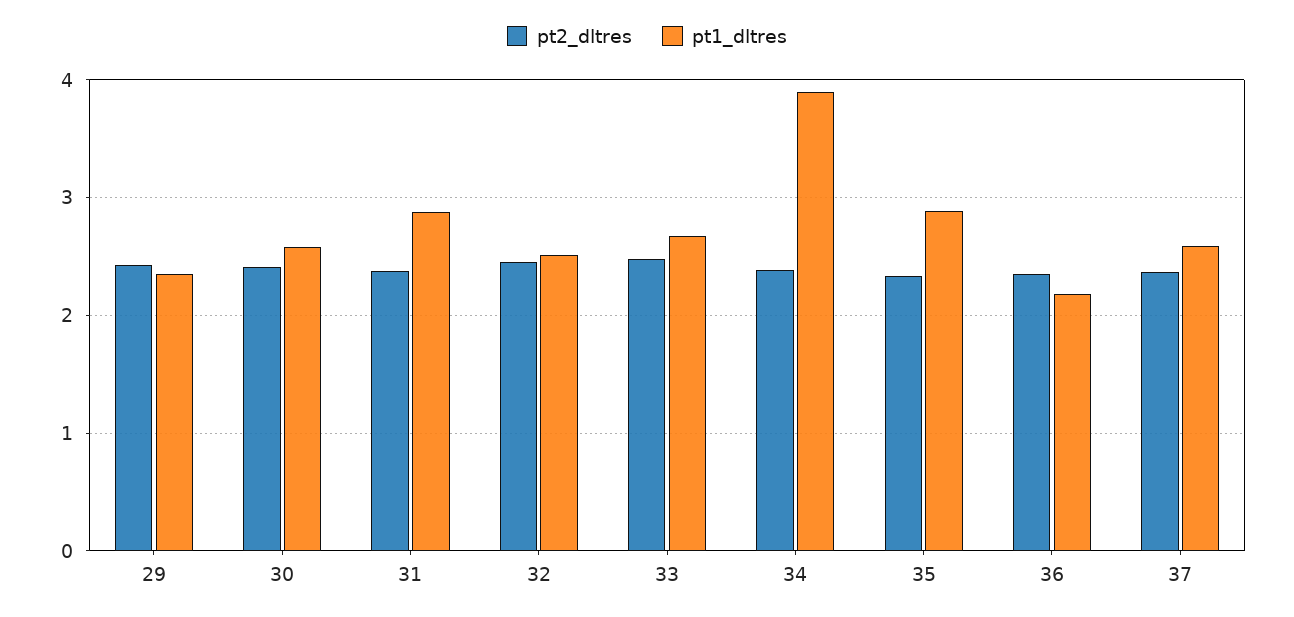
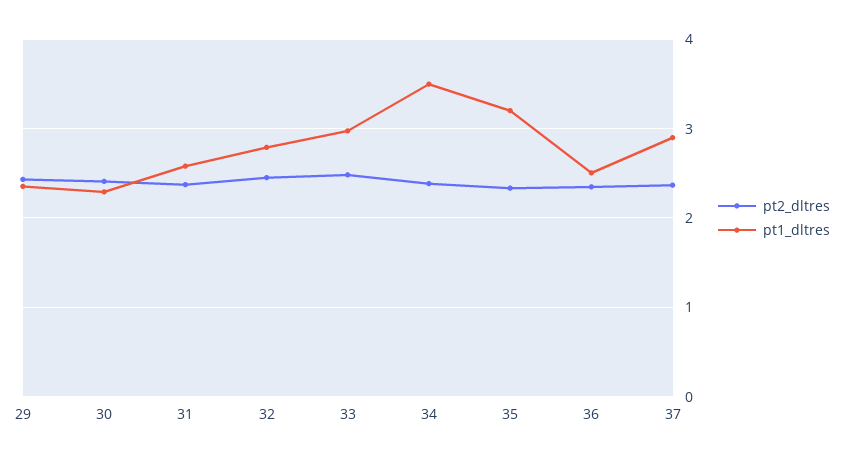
  {
    "pt2_dltres": {
      "29": 2.4,
      "30": 2.4,
      "31": 2.4,
      "32": 2.5,
      "33": 2.5,
      "34": 2.4,
      "35": 2.3,
      "36": 2.3,
      "37": 2.4
    },
    "pt1_dltres": {
      "29": 2.4,
-     "30": 2.6,
+     "30": 2.3,
-     "31": 2.9,
+     "31": 2.6,
-     "32": 2.5,
+     "32": 2.8,
-     "33": 2.7,
+     "33": 3,
-     "34": 3.9,
+     "34": 3.5,
-     "35": 2.9,
+     "35": 3.2,
-     "36": 2.2,
+     "36": 2.5,
-     "37": 2.6
+     "37": 2.9
    }
  }

